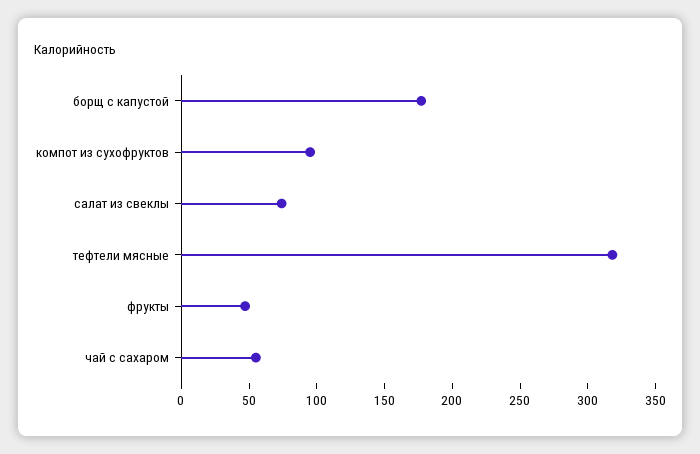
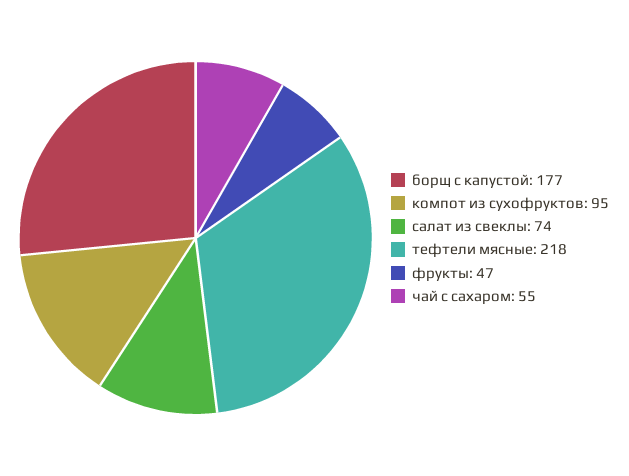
  {
    "борщ с капустой": 177,
    "компот из сухофруктов": 95,
    "салат из свеклы": 74,
-   "тефтели мясные": 320,
+   "тефтели мясные": 218,
    "фрукты": 47,
    "чай с сахаром": 55
  }

